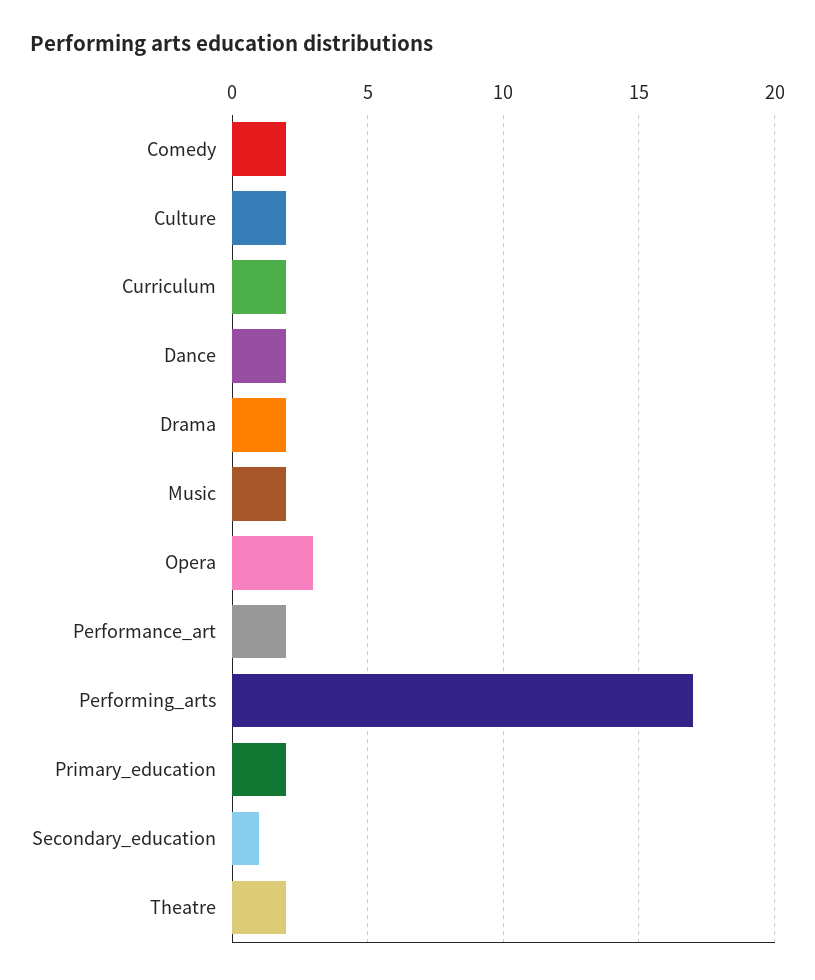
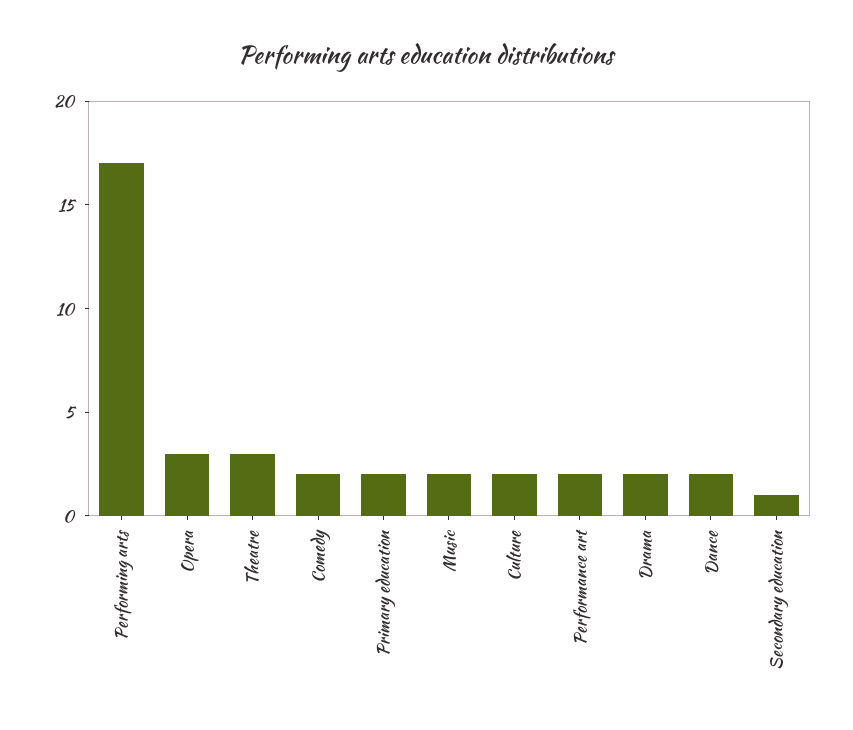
  {
    "Comedy": 2,
    "Culture": 2,
-   "Curriculum": 2,
    "Dance": 2,
    "Drama": 2,
    "Music": 2,
    "Opera": 3,
    "Performance_art": 2,
    "Performing_arts": 17,
    "Primary_education": 2,
    "Secondary_education": 1,
-   "Theatre": 2
+   "Theatre": 3
  }

